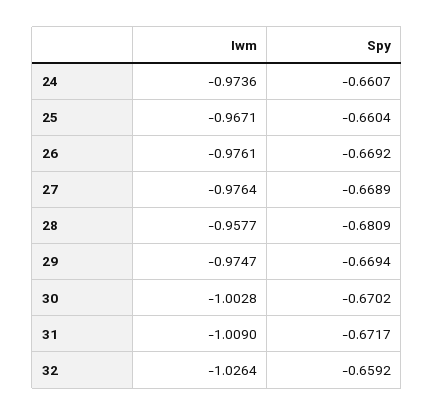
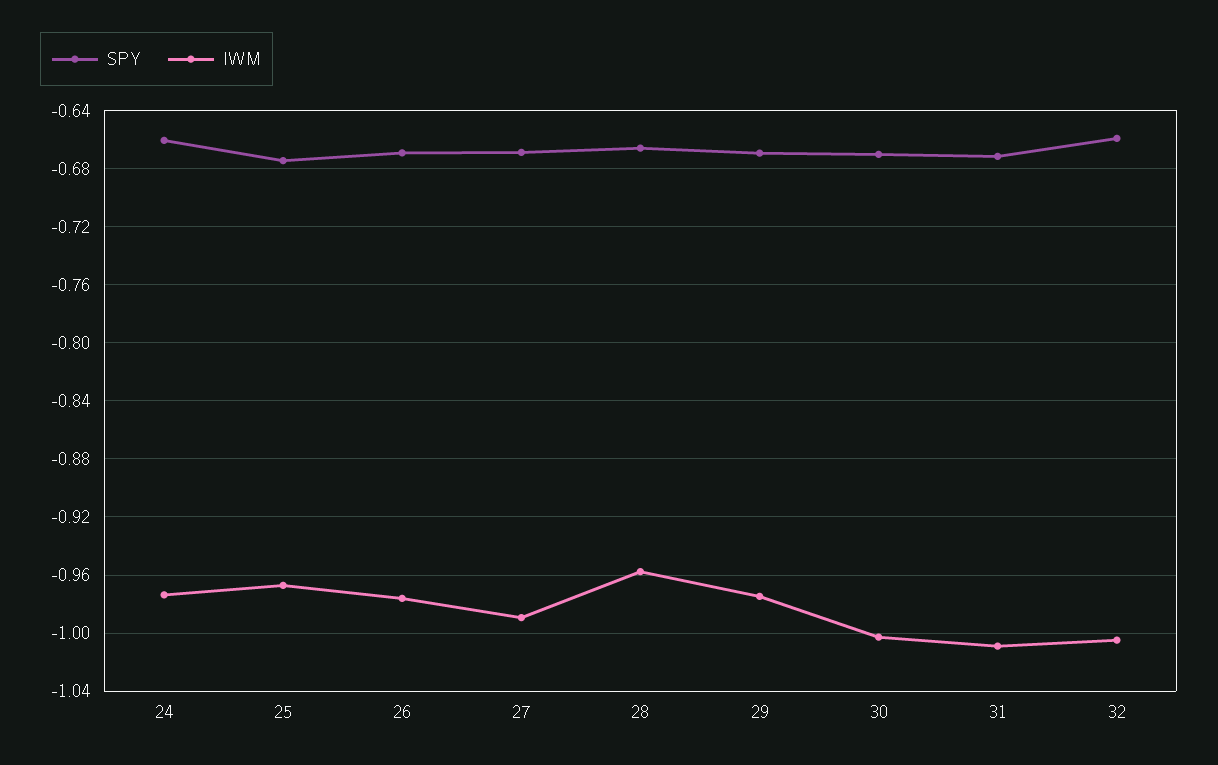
  {
    "Iwm": {
      "24": -0.9736,
      "25": -0.9671,
      "26": -0.9761,
-     "27": -0.9764,
+     "27": -0.99,
      "28": -0.9577,
      "29": -0.9747,
      "30": -1.0028,
      "31": -1.009,
-     "32": -1.0264
+     "32": -1.005
    },
    "Spy": {
      "24": -0.6607,
-     "25": -0.6604,
+     "25": -0.675,
      "26": -0.6692,
      "27": -0.6689,
-     "28": -0.6809,
+     "28": -0.665,
      "29": -0.6694,
      "30": -0.6702,
      "31": -0.6717,
      "32": -0.6592
    }
  }

